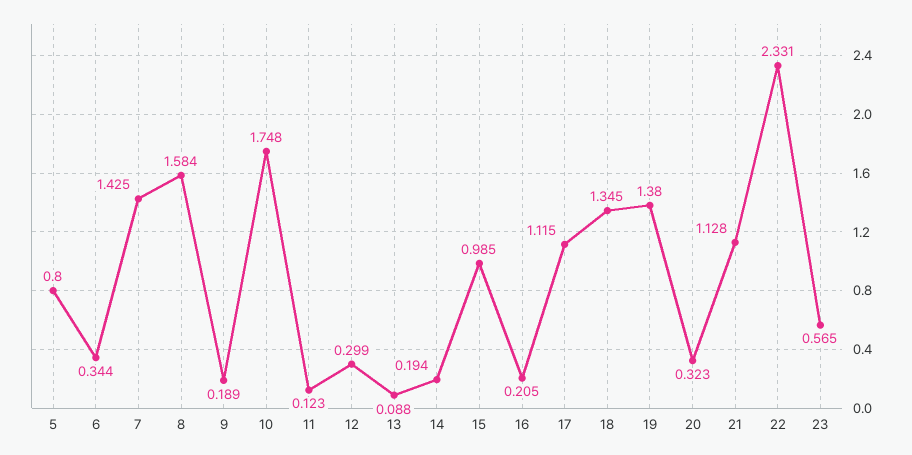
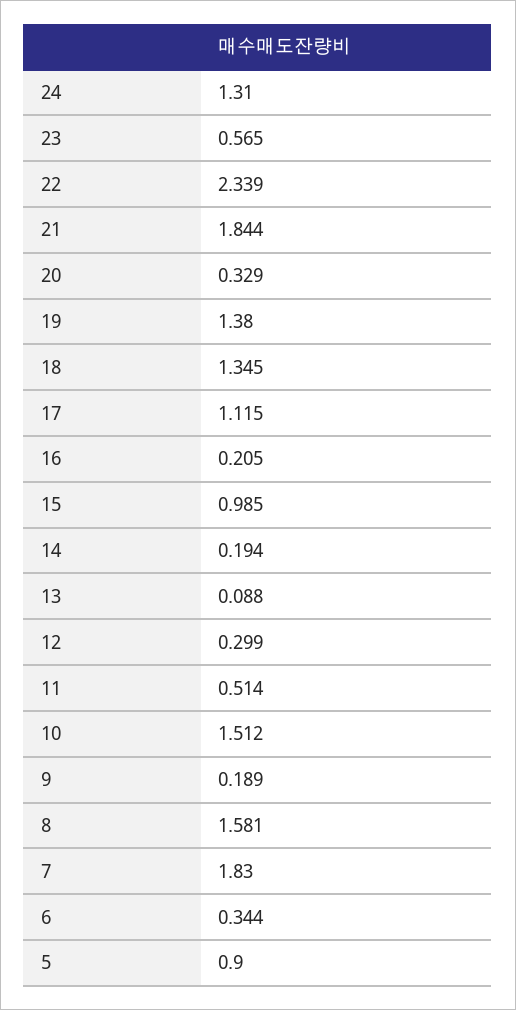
  {
-   "5": 0.8,
+   "5": 0.9,
    "6": 0.344,
-   "7": 1.425,
+   "7": 1.83,
-   "8": 1.584,
+   "8": 1.581,
    "9": 0.189,
-   "10": 1.748,
+   "10": 1.512,
-   "11": 0.123,
+   "11": 0.514,
    "12": 0.299,
    "13": 0.088,
    "14": 0.194,
    "15": 0.985,
    "16": 0.205,
    "17": 1.115,
    "18": 1.345,
    "19": 1.38,
-   "20": 0.323,
+   "20": 0.329,
-   "21": 1.128,
+   "21": 1.844,
-   "22": 2.331,
+   "22": 2.339,
-   "23": 0.565
+   "23": 0.565,
+   "24": 1.31
  }

